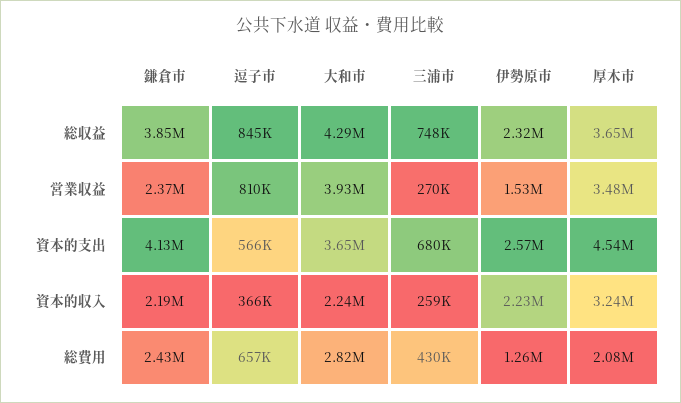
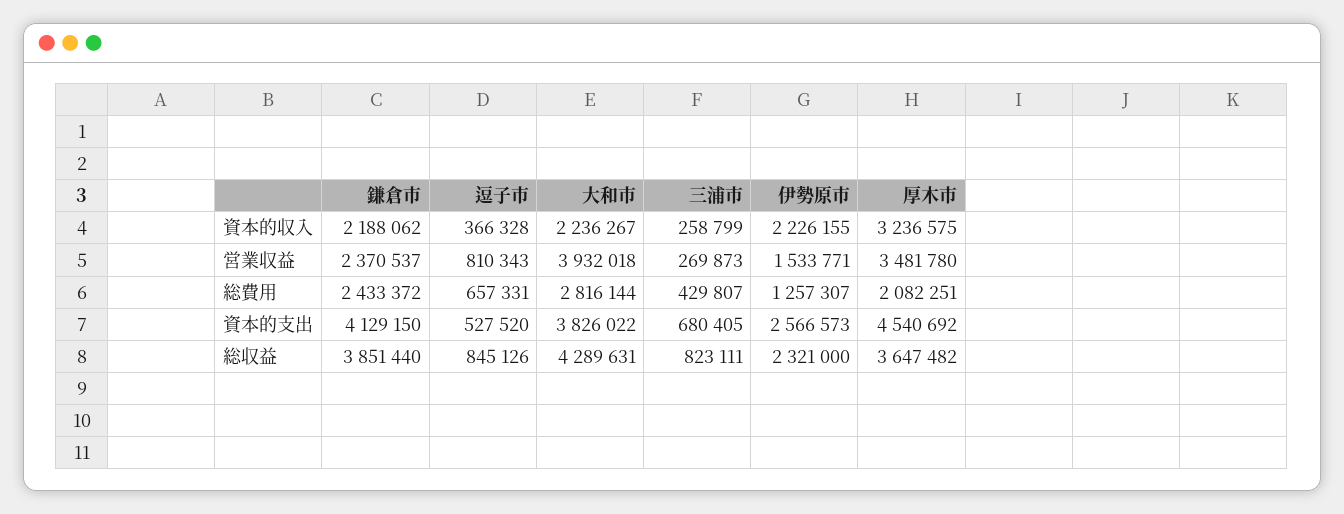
  {
    "鎌倉市": {
      "総収益": 3851440,
      "営業収益": 2370537,
      "資本的支出": 4129150,
      "資本的収入": 2188062,
      "総費用": 2433372
    },
    "逗子市": {
      "総収益": 845126,
      "営業収益": 810343,
-     "資本的支出": 566000,
+     "資本的支出": 527520,
      "資本的収入": 366328,
      "総費用": 657331
    },
    "大和市": {
      "総収益": 4289631,
      "営業収益": 3932018,
-     "資本的支出": 3650000,
+     "資本的支出": 3826022,
      "資本的収入": 2236267,
      "総費用": 2816144
    },
    "三浦市": {
-     "総収益": 748000,
+     "総収益": 823111,
      "営業収益": 269873,
      "資本的支出": 680405,
      "資本的収入": 258799,
      "総費用": 429807
    },
    "伊勢原市": {
      "総収益": 2321000,
      "営業収益": 1533771,
      "資本的支出": 2566573,
      "資本的収入": 2226155,
      "総費用": 1257307
    },
    "厚木市": {
      "総収益": 3647482,
      "営業収益": 3481780,
      "資本的支出": 4540692,
      "資本的収入": 3236575,
      "総費用": 2082251
    }
  }

